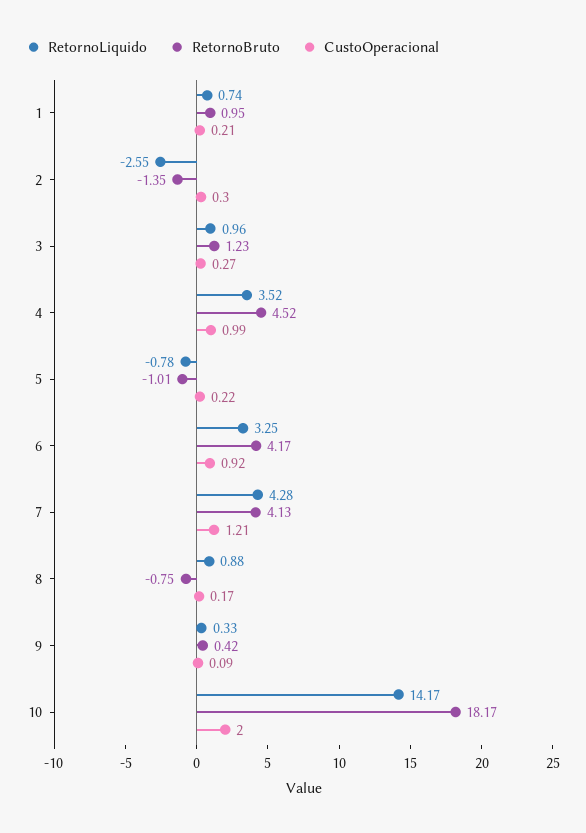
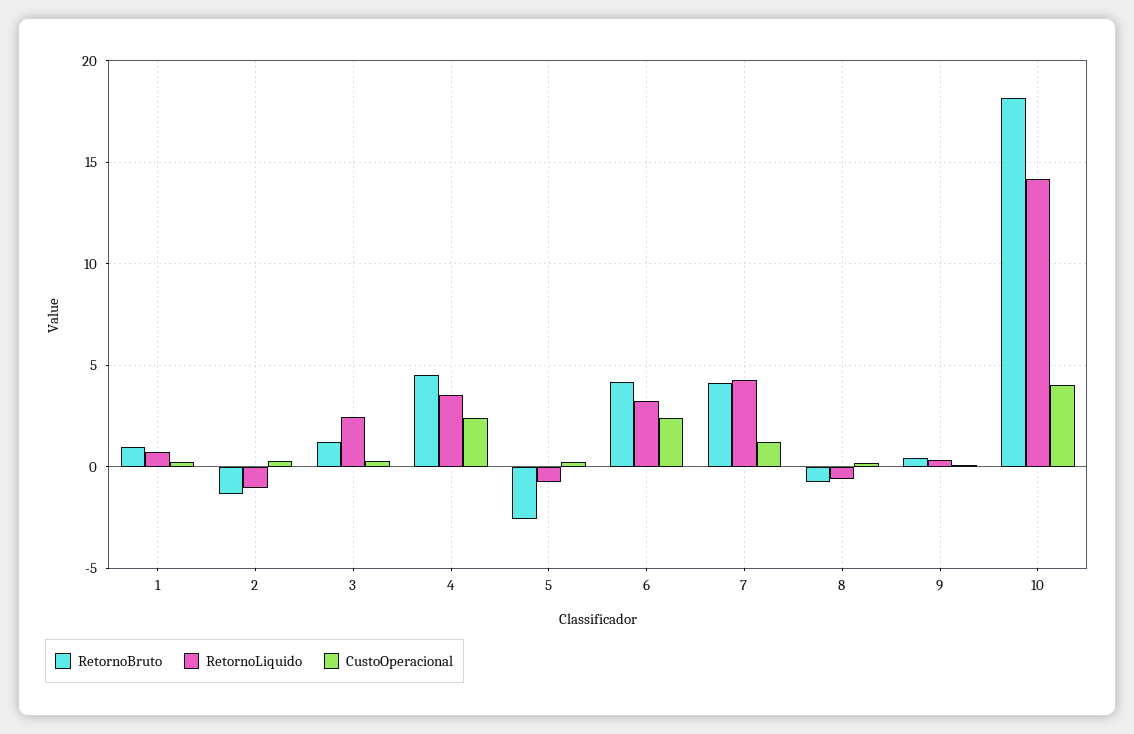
  {
    "RetornoLiquido": {
      "1": 0.74,
-     "2": -2.55,
+     "2": -1,
-     "3": 0.96,
+     "3": 2.5,
      "4": 3.52,
      "5": -0.78,
      "6": 3.25,
      "7": 4.28,
-     "8": 0.88,
+     "8": -0.5,
      "9": 0.33,
      "10": 14.17
    },
    "RetornoBruto": {
      "1": 0.95,
      "2": -1.35,
      "3": 1.23,
      "4": 4.52,
-     "5": -1.01,
+     "5": -2.5,
      "6": 4.17,
      "7": 4.13,
      "8": -0.75,
      "9": 0.42,
      "10": 18.17
    },
    "CustoOperacional": {
      "1": 0.21,
      "2": 0.3,
      "3": 0.27,
-     "4": 0.99,
+     "4": 2.5,
      "5": 0.22,
-     "6": 0.92,
+     "6": 2.5,
      "7": 1.21,
      "8": 0.17,
      "9": 0.09,
-     "10": 2
+     "10": 4
    }
  }

